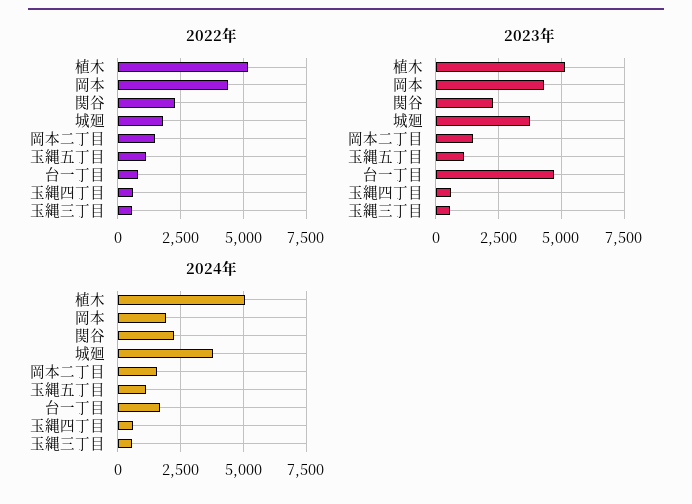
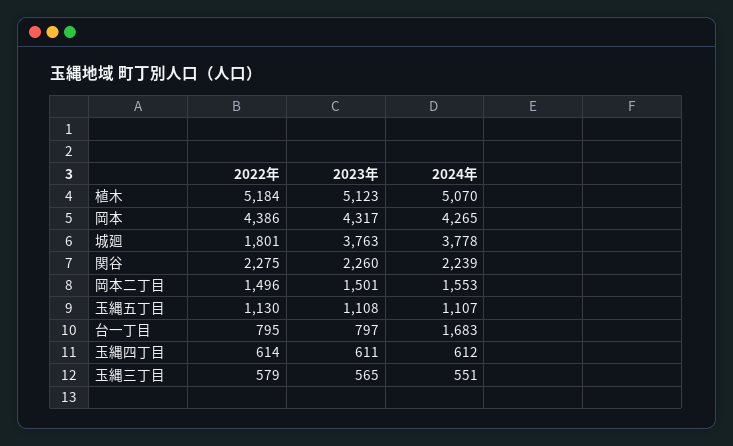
  {
    "2022年": {
      "植木": 5184,
      "岡本": 4386,
      "関谷": 2275,
      "城廻": 1801,
      "岡本二丁目": 1496,
      "玉縄五丁目": 1130,
      "台一丁目": 795,
      "玉縄四丁目": 614,
      "玉縄三丁目": 579
    },
    "2023年": {
      "植木": 5123,
      "岡本": 4317,
      "関谷": 2260,
      "城廻": 3763,
      "岡本二丁目": 1501,
      "玉縄五丁目": 1108,
-     "台一丁目": 4750,
+     "台一丁目": 797,
      "玉縄四丁目": 611,
      "玉縄三丁目": 565
    },
    "2024年": {
      "植木": 5070,
-     "岡本": 2000,
+     "岡本": 4265,
      "関谷": 2239,
      "城廻": 3778,
      "岡本二丁目": 1553,
      "玉縄五丁目": 1107,
      "台一丁目": 1683,
      "玉縄四丁目": 612,
      "玉縄三丁目": 551
    }
  }

